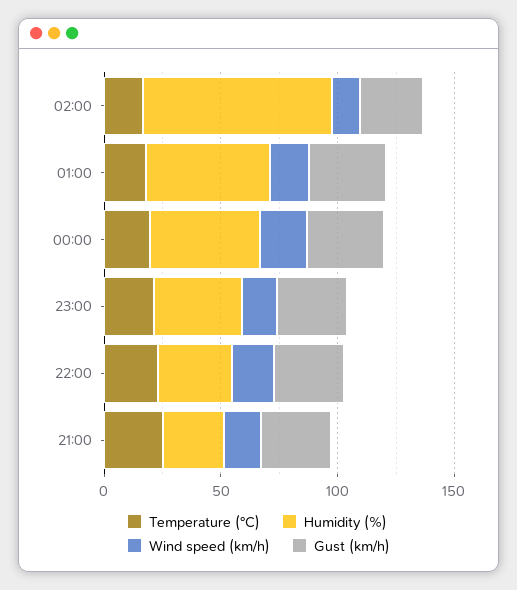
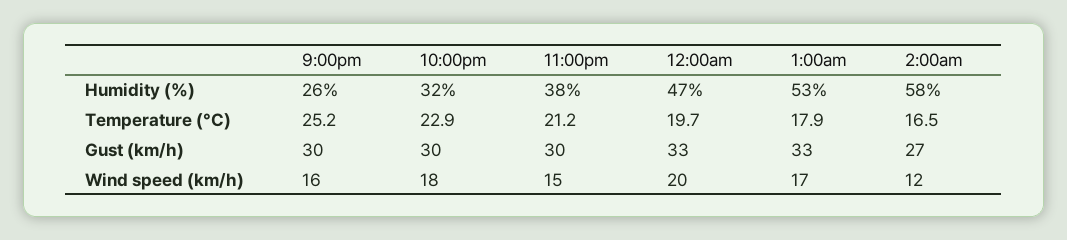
  {
    "Temperature (°C)": {
      "02:00": 16.5,
      "01:00": 17.9,
      "00:00": 19.7,
      "23:00": 21.2,
      "22:00": 22.9,
      "21:00": 25.2
    },
    "Humidity (%)": {
-     "02:00": 80,
+     "02:00": 58,
      "01:00": 53,
      "00:00": 47,
      "23:00": 38,
      "22:00": 32,
      "21:00": 26
    },
    "Wind speed (km/h)": {
      "02:00": 12,
      "01:00": 17,
      "00:00": 20,
      "23:00": 15,
      "22:00": 18,
      "21:00": 16
    },
    "Gust (km/h)": {
      "02:00": 27,
      "01:00": 33,
      "00:00": 33,
      "23:00": 30,
      "22:00": 30,
      "21:00": 30
    }
  }

